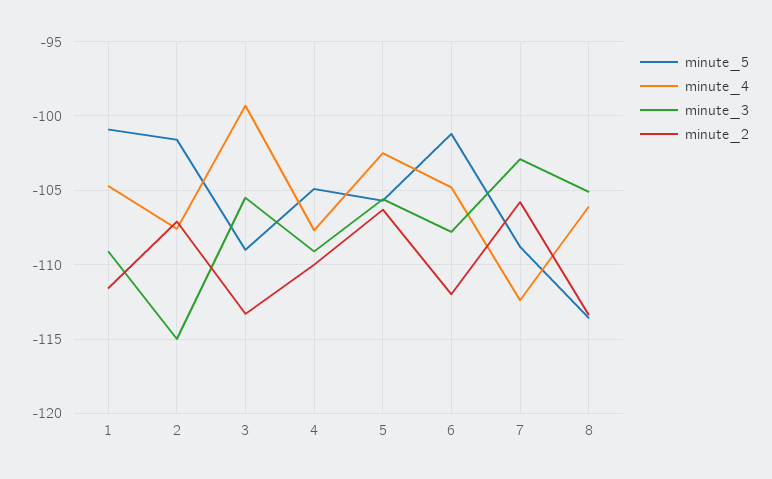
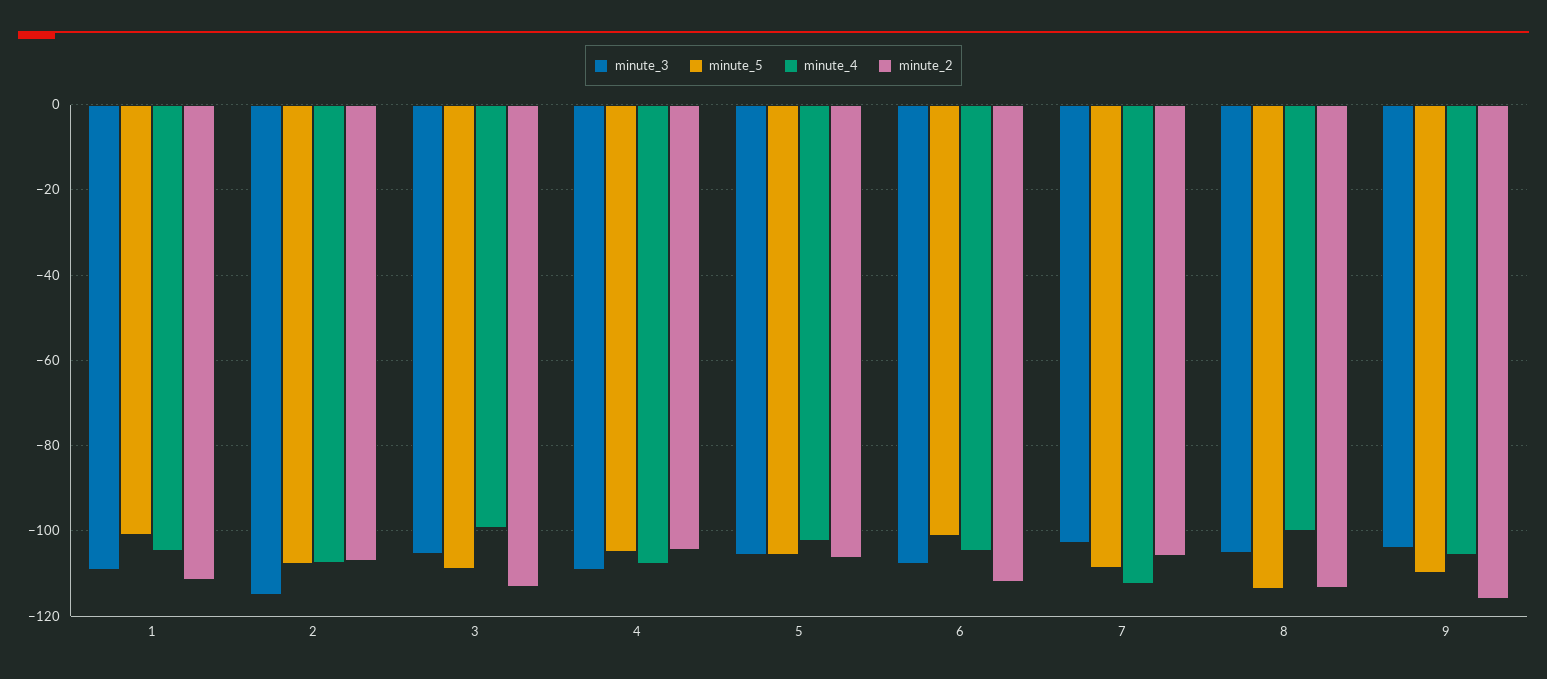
  {
    "minute_5": {
      "1": -101,
-     "2": -101.5,
+     "2": -108,
      "3": -109,
      "4": -105,
      "5": -105.5,
      "6": -101,
      "7": -109,
-     "8": -113.5
+     "8": -113.5,
+     "9": -110
    },
    "minute_4": {
      "1": -104.5,
      "2": -107.5,
      "3": -99.5,
      "4": -107.5,
      "5": -102.5,
      "6": -105,
      "7": -112.5,
-     "8": -106
+     "8": -100,
+     "9": -106
    },
    "minute_3": {
      "1": -109,
      "2": -115,
      "3": -105.5,
      "4": -109,
      "5": -105.5,
      "6": -108,
      "7": -103,
-     "8": -105
+     "8": -105,
+     "9": -104
    },
    "minute_2": {
      "1": -111.5,
      "2": -107,
      "3": -113.5,
-     "4": -110,
+     "4": -104,
      "5": -106.5,
      "6": -112,
      "7": -106,
-     "8": -113.5
+     "8": -113.5,
+     "9": -116
    }
  }

